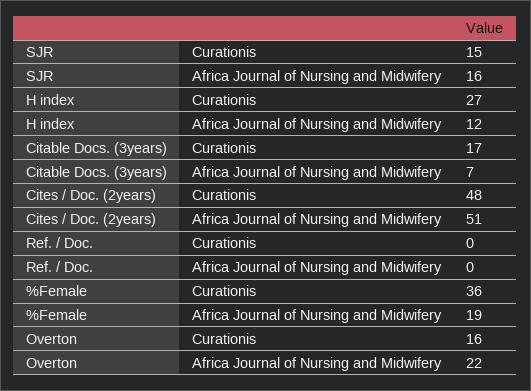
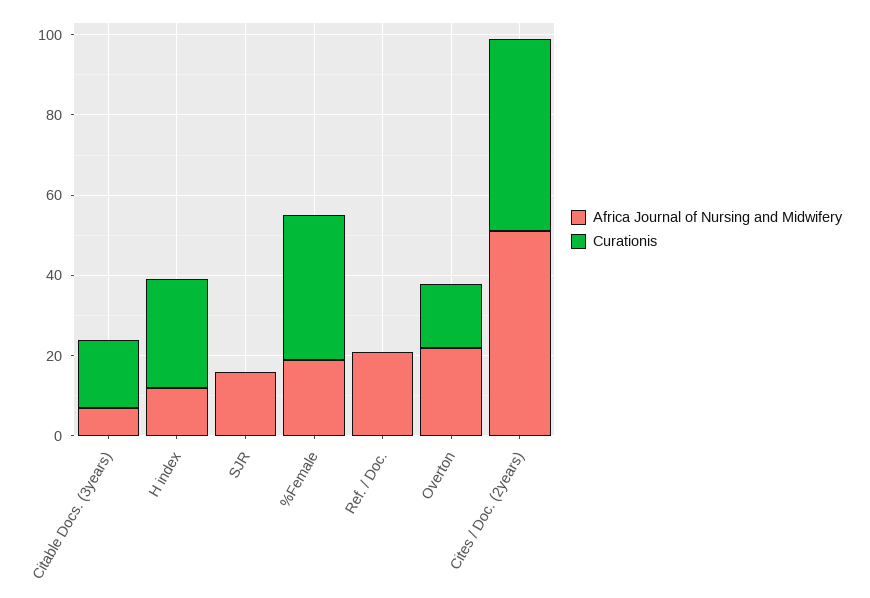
  {
    "Curationis": {
-     "SJR": 15,
+     "SJR": 0,
      "H index": 27,
      "Citable Docs. (3years)": 17,
      "Cites / Doc. (2years)": 48,
      "Ref. / Doc.": 0,
      "%Female": 36,
      "Overton": 16
    },
    "Africa Journal of Nursing and Midwifery": {
      "SJR": 16,
      "H index": 12,
      "Citable Docs. (3years)": 7,
      "Cites / Doc. (2years)": 51,
-     "Ref. / Doc.": 0,
+     "Ref. / Doc.": 20,
      "%Female": 19,
      "Overton": 22
    }
  }

